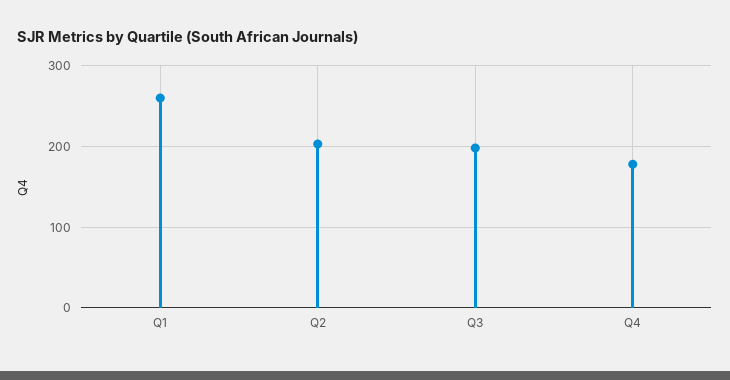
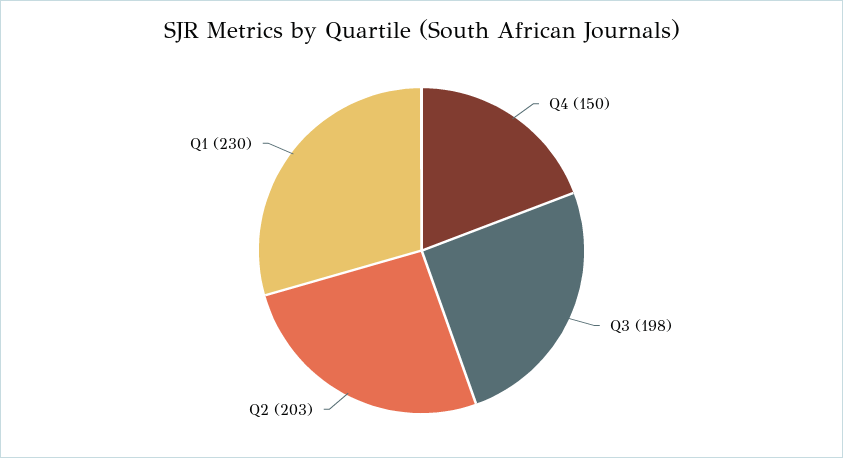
  {
-   "Q1": 260,
+   "Q1": 230,
    "Q2": 203,
    "Q3": 198,
-   "Q4": 180
+   "Q4": 150
  }

